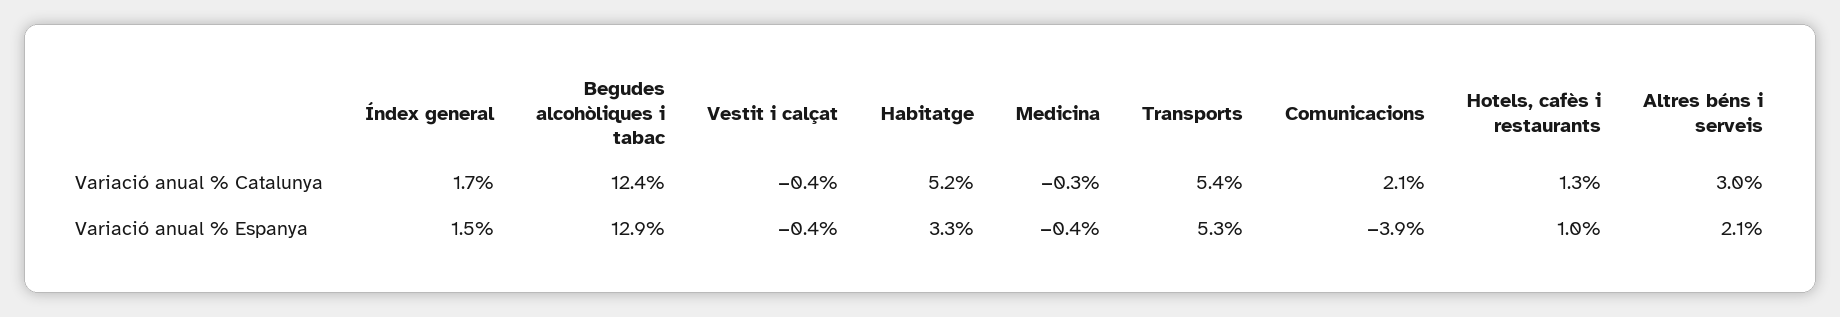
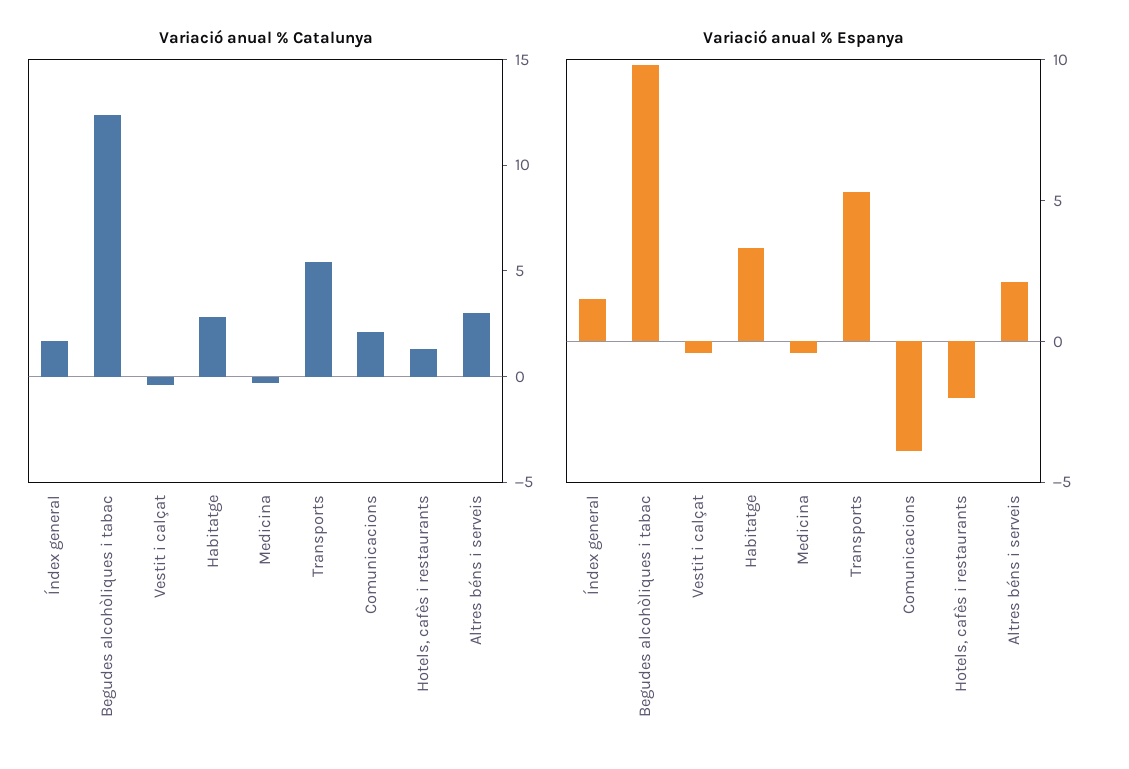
  {
    "Variació anual % Catalunya": {
      "Índex general": 1.7,
      "Begudes alcohòliques i tabac": 12.4,
      "Vestit i calçat": -0.4,
-     "Habitatge": 5.2,
+     "Habitatge": 3,
      "Medicina": -0.3,
      "Transports": 5.4,
      "Comunicacions": 2.1,
      "Hotels, cafès i restaurants": 1.3,
      "Altres béns i serveis": 3
    },
    "Variació anual % Espanya": {
      "Índex general": 1.5,
-     "Begudes alcohòliques i tabac": 12.9,
+     "Begudes alcohòliques i tabac": 10,
      "Vestit i calçat": -0.4,
      "Habitatge": 3.3,
      "Medicina": -0.4,
      "Transports": 5.3,
      "Comunicacions": -3.9,
-     "Hotels, cafès i restaurants": 1,
+     "Hotels, cafès i restaurants": -2,
      "Altres béns i serveis": 2.1
    }
  }

